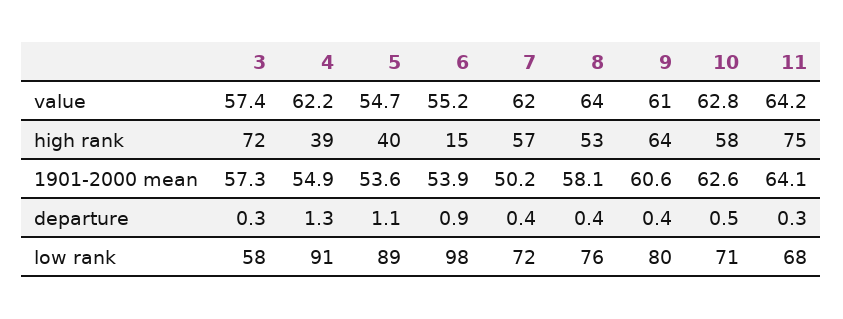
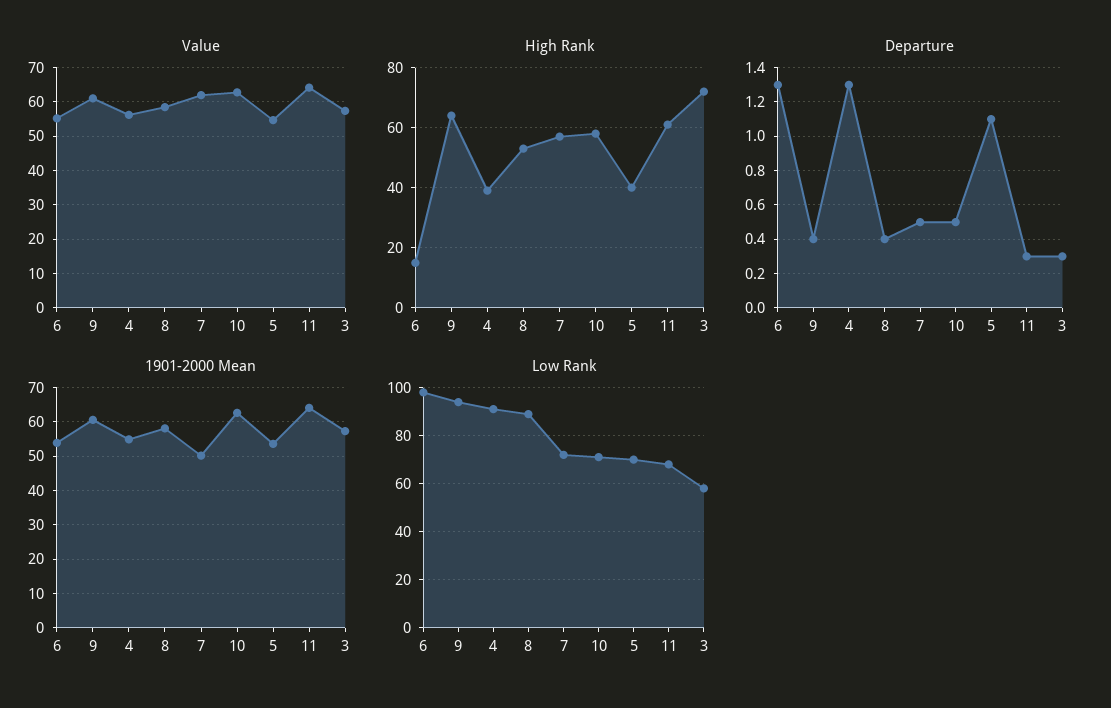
  {
    "value": {
      "3": 57.4,
-     "4": 62.2,
+     "4": 56,
      "5": 54.7,
      "6": 55.2,
      "7": 62,
-     "8": 64,
+     "8": 58,
      "9": 61,
      "10": 62.8,
      "11": 64.2
    },
    "high rank": {
      "3": 72,
      "4": 39,
      "5": 40,
      "6": 15,
      "7": 57,
      "8": 53,
      "9": 64,
      "10": 58,
-     "11": 75
+     "11": 60
    },
    "1901-2000 mean": {
      "3": 57.3,
      "4": 54.9,
      "5": 53.6,
      "6": 53.9,
      "7": 50.2,
      "8": 58.1,
      "9": 60.6,
      "10": 62.6,
      "11": 64.1
    },
    "departure": {
      "3": 0.3,
      "4": 1.3,
      "5": 1.1,
-     "6": 0.9,
+     "6": 1.3,
-     "7": 0.4,
+     "7": 0.5,
      "8": 0.4,
      "9": 0.4,
      "10": 0.5,
      "11": 0.3
    },
    "low rank": {
      "3": 58,
      "4": 91,
-     "5": 89,
+     "5": 70,
      "6": 98,
      "7": 72,
-     "8": 76,
+     "8": 90,
-     "9": 80,
+     "9": 95,
      "10": 71,
      "11": 68
    }
  }

